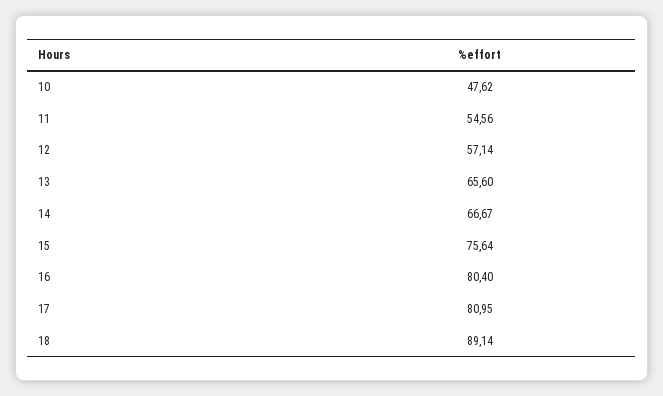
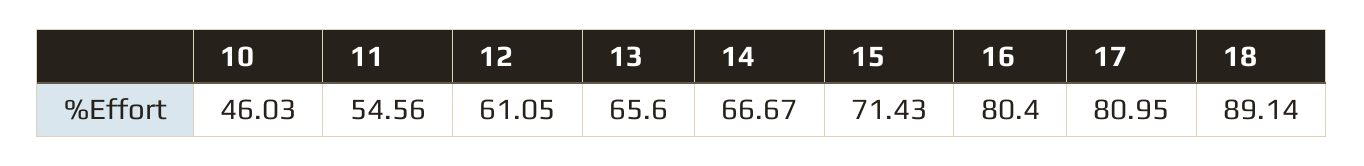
  {
-   "10": 47.62,
+   "10": 46.03,
    "11": 54.56,
-   "12": 57.14,
+   "12": 61.05,
    "13": 65.6,
    "14": 66.67,
-   "15": 75.64,
+   "15": 71.43,
    "16": 80.4,
    "17": 80.95,
    "18": 89.14
  }

